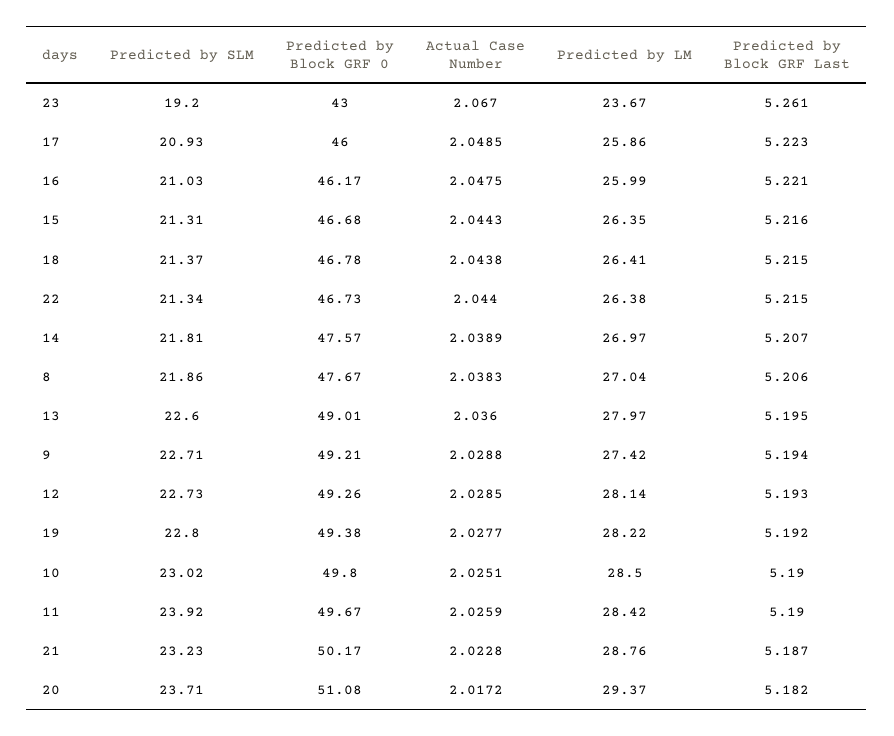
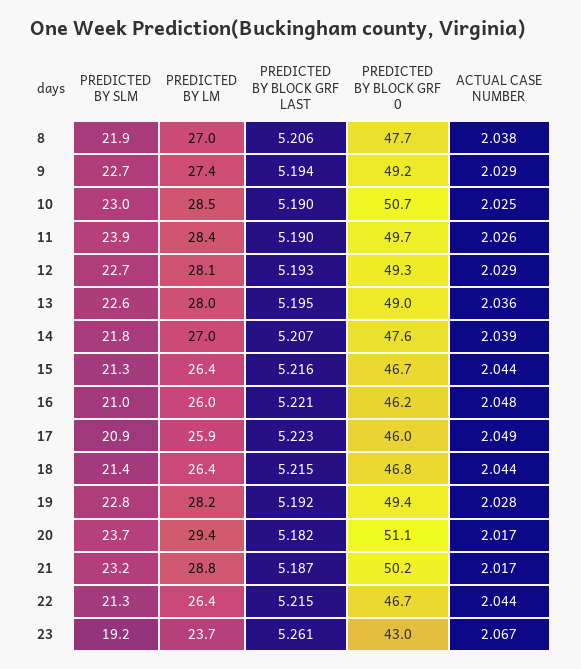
  {
    "Predicted by SLM": {
      "23": 19.2,
      "17": 20.93,
      "16": 21.03,
      "15": 21.31,
      "18": 21.37,
      "22": 21.34,
      "14": 21.81,
      "8": 21.86,
      "13": 22.6,
      "9": 22.71,
      "12": 22.73,
      "19": 22.8,
      "10": 23.02,
      "11": 23.92,
      "21": 23.23,
      "20": 23.71
    },
    "Predicted by Block GRF 0": {
      "23": 43,
      "17": 46,
      "16": 46.17,
      "15": 46.68,
      "18": 46.78,
      "22": 46.73,
      "14": 47.57,
      "8": 47.67,
      "13": 49.01,
      "9": 49.21,
      "12": 49.26,
      "19": 49.38,
-     "10": 49.8,
+     "10": 50.7,
      "11": 49.67,
      "21": 50.17,
      "20": 51.08
    },
    "Actual Case Number": {
      "23": 2.067,
      "17": 2.0485,
      "16": 2.0475,
      "15": 2.0443,
      "18": 2.0438,
      "22": 2.044,
      "14": 2.0389,
      "8": 2.0383,
      "13": 2.036,
      "9": 2.0288,
      "12": 2.0285,
      "19": 2.0277,
      "10": 2.0251,
      "11": 2.0259,
-     "21": 2.0228,
+     "21": 2.017,
      "20": 2.0172
    },
    "Predicted by LM": {
      "23": 23.67,
      "17": 25.86,
      "16": 25.99,
      "15": 26.35,
      "18": 26.41,
      "22": 26.38,
      "14": 26.97,
      "8": 27.04,
      "13": 27.97,
      "9": 27.42,
      "12": 28.14,
      "19": 28.22,
      "10": 28.5,
      "11": 28.42,
      "21": 28.76,
      "20": 29.37
    },
    "Predicted by Block GRF Last": {
      "23": 5.261,
      "17": 5.223,
      "16": 5.221,
      "15": 5.216,
      "18": 5.215,
      "22": 5.215,
      "14": 5.207,
      "8": 5.206,
      "13": 5.195,
      "9": 5.194,
      "12": 5.193,
      "19": 5.192,
      "10": 5.19,
      "11": 5.19,
      "21": 5.187,
      "20": 5.182
    }
  }

